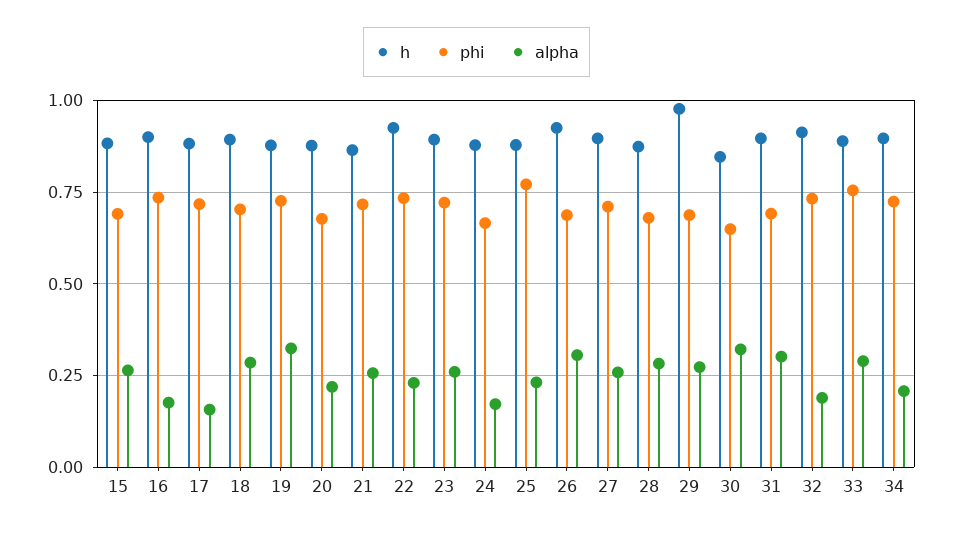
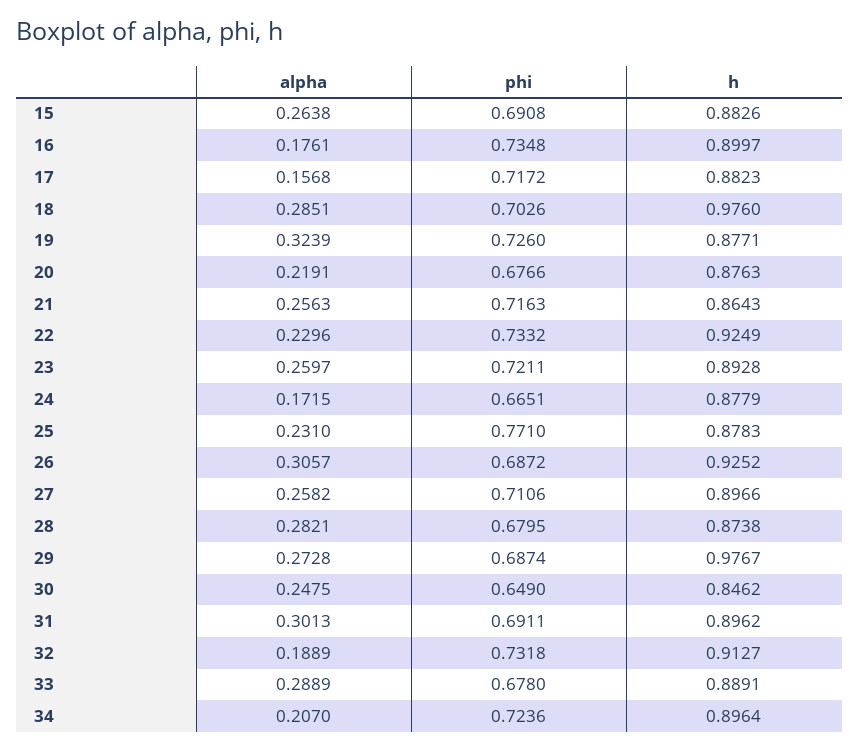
  {
    "h": {
      "15": 0.8826,
      "16": 0.8997,
      "17": 0.8823,
-     "18": 0.9,
+     "18": 0.976,
      "19": 0.8771,
      "20": 0.8763,
      "21": 0.8643,
      "22": 0.9249,
      "23": 0.8928,
      "24": 0.8779,
      "25": 0.8783,
      "26": 0.9252,
      "27": 0.8966,
      "28": 0.8738,
      "29": 0.9767,
      "30": 0.8462,
      "31": 0.8962,
      "32": 0.9127,
      "33": 0.8891,
      "34": 0.8964
    },
    "phi": {
      "15": 0.6908,
      "16": 0.7348,
      "17": 0.7172,
      "18": 0.7026,
      "19": 0.726,
      "20": 0.6766,
      "21": 0.7163,
      "22": 0.7332,
      "23": 0.7211,
      "24": 0.6651,
      "25": 0.771,
      "26": 0.6872,
      "27": 0.7106,
      "28": 0.6795,
      "29": 0.6874,
      "30": 0.649,
      "31": 0.6911,
      "32": 0.7318,
-     "33": 0.75,
+     "33": 0.678,
      "34": 0.7236
    },
    "alpha": {
      "15": 0.2638,
      "16": 0.1761,
      "17": 0.1568,
      "18": 0.2851,
      "19": 0.3239,
      "20": 0.2191,
      "21": 0.2563,
      "22": 0.2296,
      "23": 0.2597,
      "24": 0.1715,
      "25": 0.231,
      "26": 0.3057,
      "27": 0.2582,
      "28": 0.2821,
      "29": 0.2728,
-     "30": 0.325,
+     "30": 0.2475,
      "31": 0.3013,
      "32": 0.1889,
      "33": 0.2889,
      "34": 0.207
    }
  }

